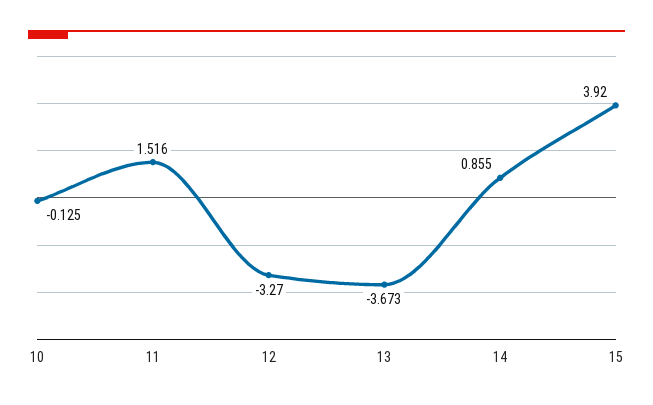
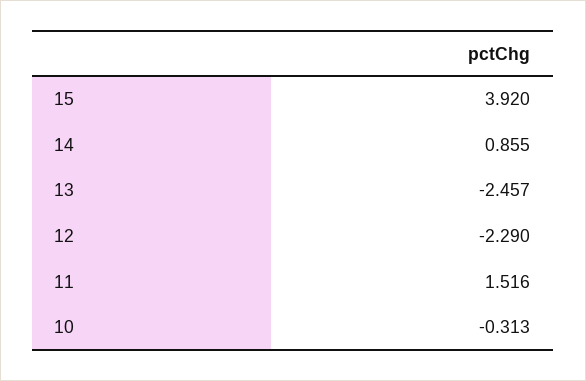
  {
-   "10": -0.125,
+   "10": -0.313,
    "11": 1.516,
-   "12": -3.27,
+   "12": -2.29,
-   "13": -3.673,
+   "13": -2.457,
    "14": 0.855,
    "15": 3.92
  }

